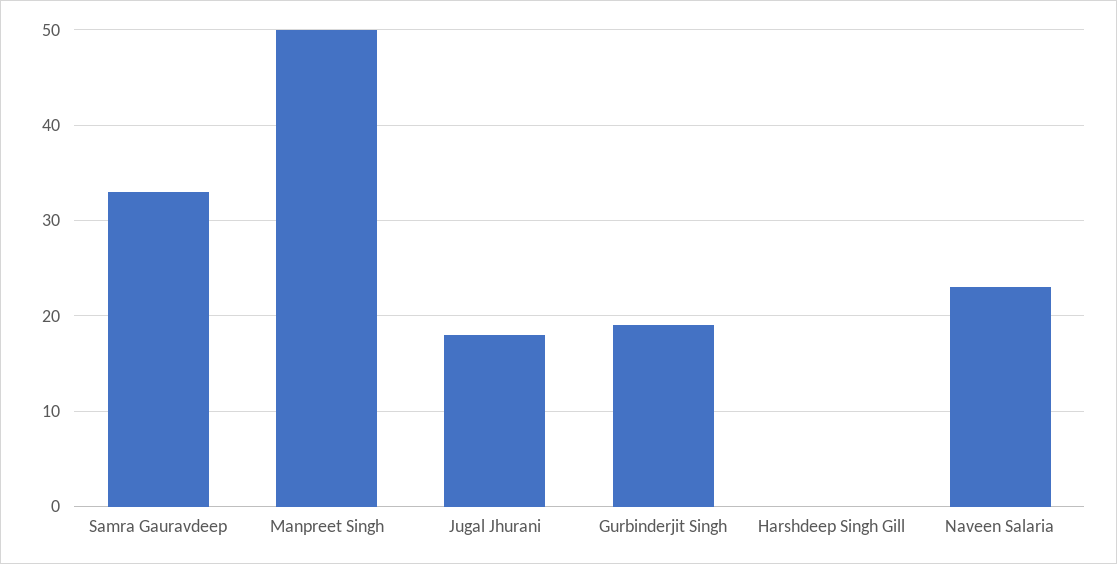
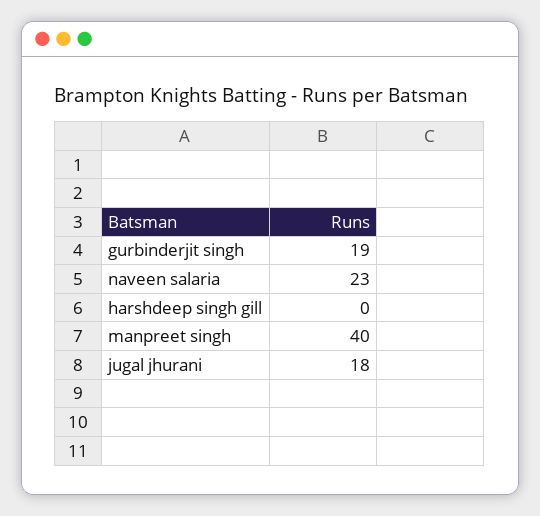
  {
-   "Samra Gauravdeep": 33,
-   "Manpreet Singh": 50,
+   "Manpreet Singh": 40,
    "Jugal Jhurani": 18,
    "Gurbinderjit Singh": 19,
    "Harshdeep Singh Gill": 0,
    "Naveen Salaria": 23
  }

